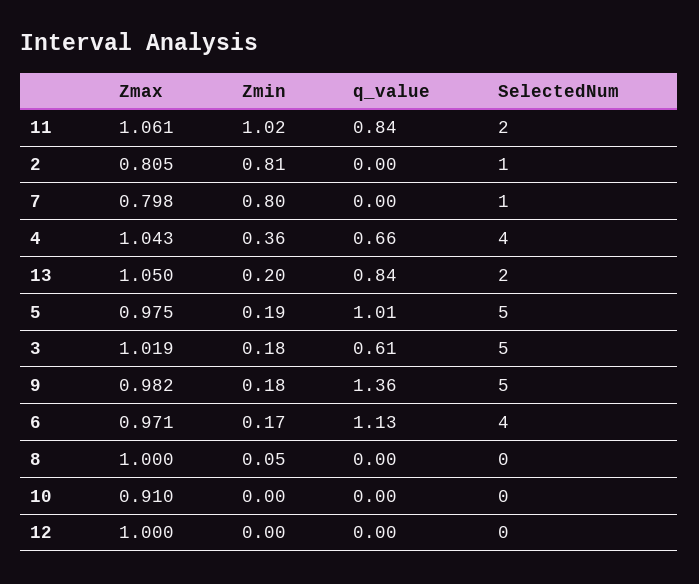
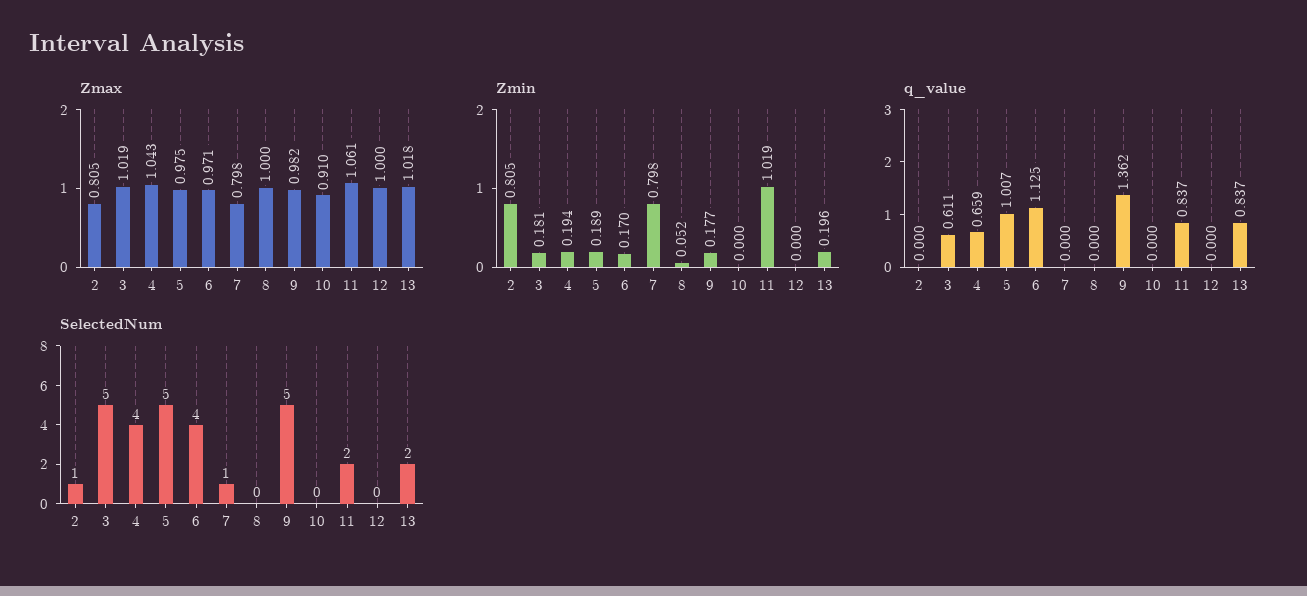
  {
    "Zmax": {
      "11": 1.061,
      "2": 0.805,
      "7": 0.798,
      "4": 1.043,
-     "13": 1.05,
+     "13": 1.018,
      "5": 0.975,
      "3": 1.019,
      "9": 0.982,
      "6": 0.971,
      "8": 1,
      "10": 0.91,
      "12": 1
    },
    "Zmin": {
      "11": 1.019,
      "2": 0.805,
      "7": 0.798,
-     "4": 0.36,
+     "4": 0.194,
      "13": 0.196,
      "5": 0.189,
      "3": 0.181,
      "9": 0.177,
      "6": 0.17,
      "8": 0.052,
      "10": 0,
      "12": 0
    },
    "q_value": {
      "11": 0.837,
      "2": 0,
      "7": 0,
      "4": 0.659,
      "13": 0.837,
      "5": 1.007,
      "3": 0.611,
      "9": 1.362,
      "6": 1.125,
      "8": 0,
      "10": 0,
      "12": 0
    },
    "SelectedNum": {
      "11": 2,
      "2": 1,
      "7": 1,
      "4": 4,
      "13": 2,
      "5": 5,
      "3": 5,
      "9": 5,
      "6": 4,
      "8": 0,
      "10": 0,
      "12": 0
    }
  }

